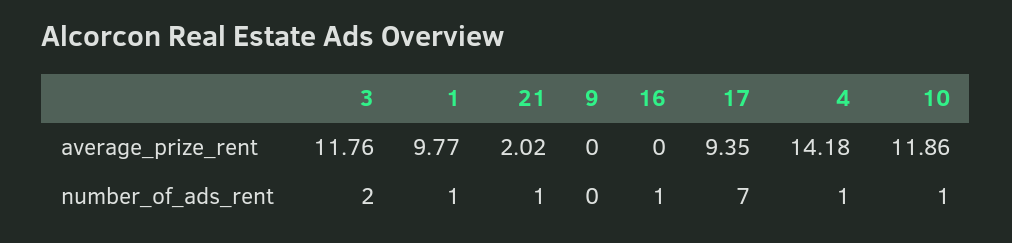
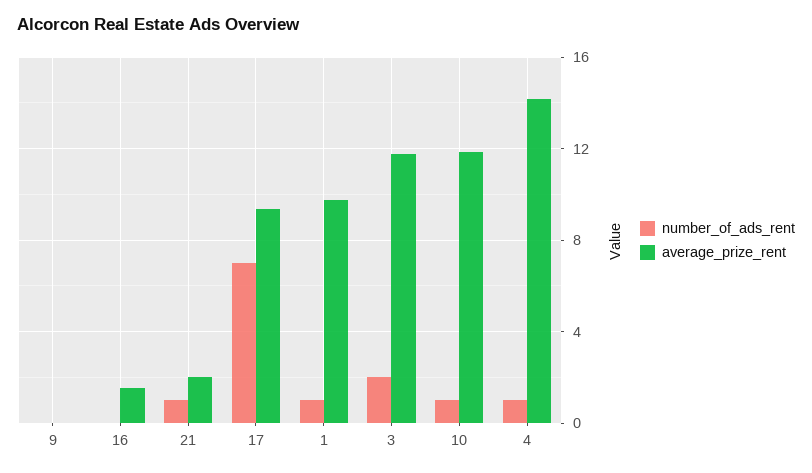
  {
    "average_prize_rent": {
      "3": 11.76,
      "1": 9.77,
      "21": 2.02,
      "9": 0,
-     "16": 0,
+     "16": 1.5,
      "17": 9.35,
      "4": 14.18,
      "10": 11.86
    },
    "number_of_ads_rent": {
      "3": 2,
      "1": 1,
      "21": 1,
      "9": 0,
-     "16": 1,
+     "16": 0,
      "17": 7,
      "4": 1,
      "10": 1
    }
  }

